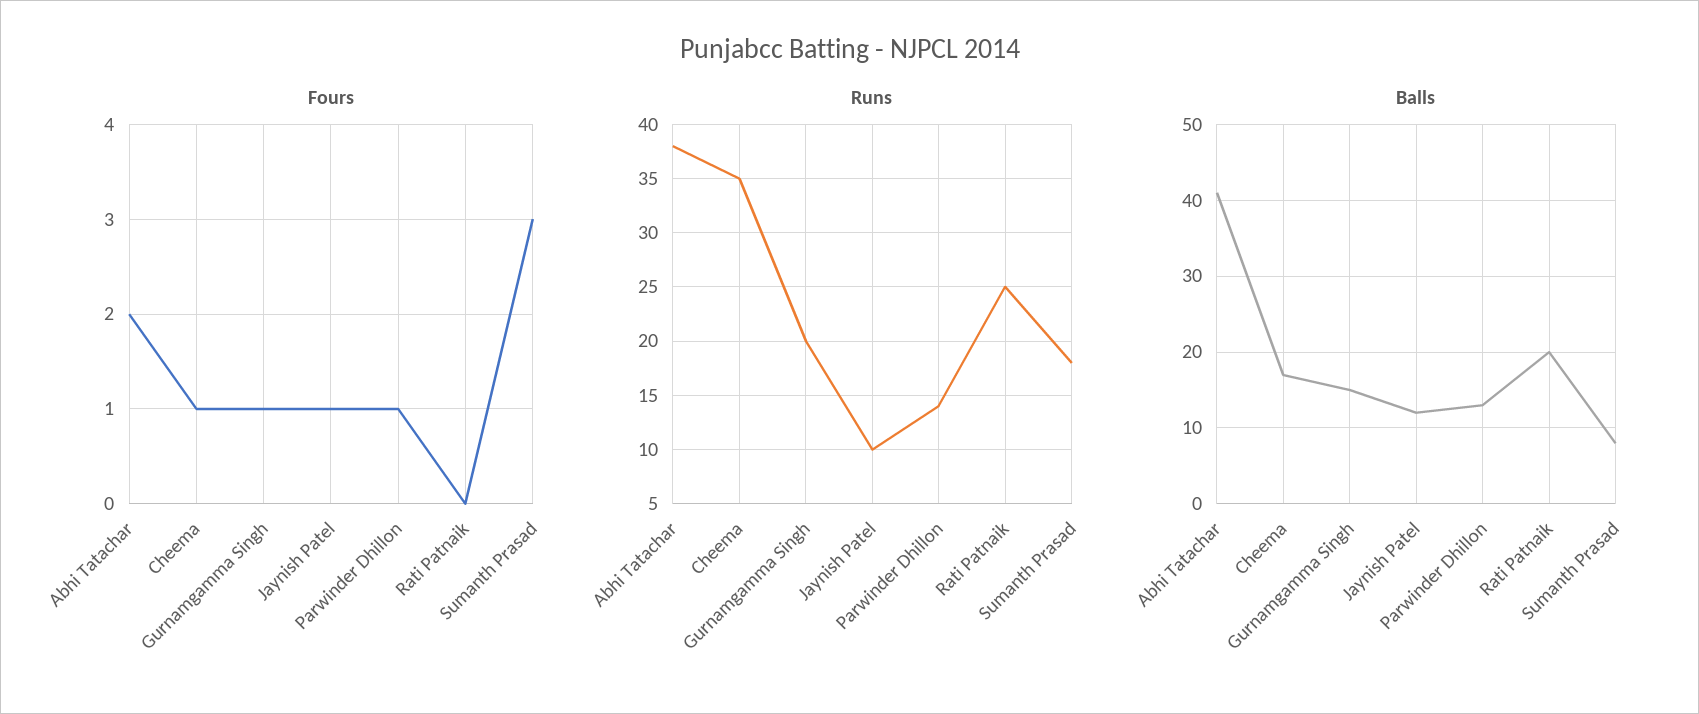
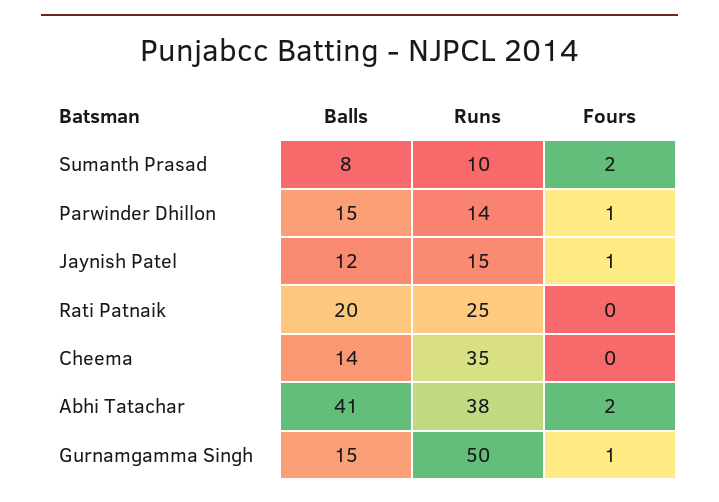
  {
    "Fours": {
      "Abhi Tatachar": 2,
-     "Cheema": 1,
+     "Cheema": 0,
      "Gurnamgamma Singh": 1,
      "Jaynish Patel": 1,
      "Parwinder Dhillon": 1,
      "Rati Patnaik": 0,
-     "Sumanth Prasad": 3
+     "Sumanth Prasad": 2
    },
    "Runs": {
      "Abhi Tatachar": 38,
      "Cheema": 35,
-     "Gurnamgamma Singh": 20,
+     "Gurnamgamma Singh": 50,
-     "Jaynish Patel": 10,
+     "Jaynish Patel": 15,
      "Parwinder Dhillon": 14,
      "Rati Patnaik": 25,
-     "Sumanth Prasad": 18
+     "Sumanth Prasad": 10
    },
    "Balls": {
      "Abhi Tatachar": 41,
-     "Cheema": 17,
+     "Cheema": 14,
      "Gurnamgamma Singh": 15,
      "Jaynish Patel": 12,
-     "Parwinder Dhillon": 13,
+     "Parwinder Dhillon": 15,
      "Rati Patnaik": 20,
      "Sumanth Prasad": 8
    }
  }

